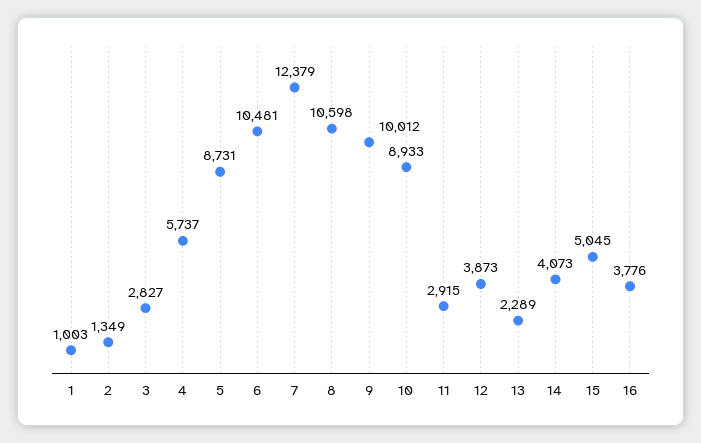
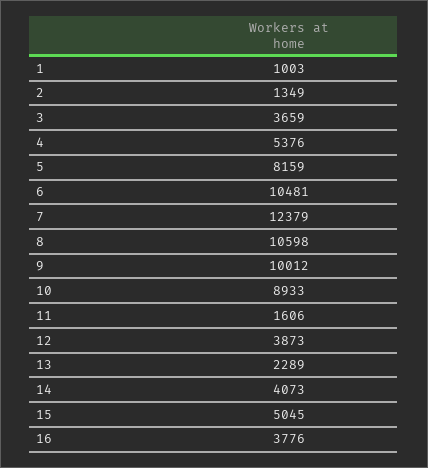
  {
    "1": 1003,
    "2": 1349,
-   "3": 2827,
+   "3": 3659,
-   "4": 5737,
+   "4": 5376,
-   "5": 8731,
+   "5": 8159,
    "6": 10481,
    "7": 12379,
    "8": 10598,
    "9": 10012,
    "10": 8933,
-   "11": 2915,
+   "11": 1606,
    "12": 3873,
    "13": 2289,
    "14": 4073,
    "15": 5045,
    "16": 3776
  }

